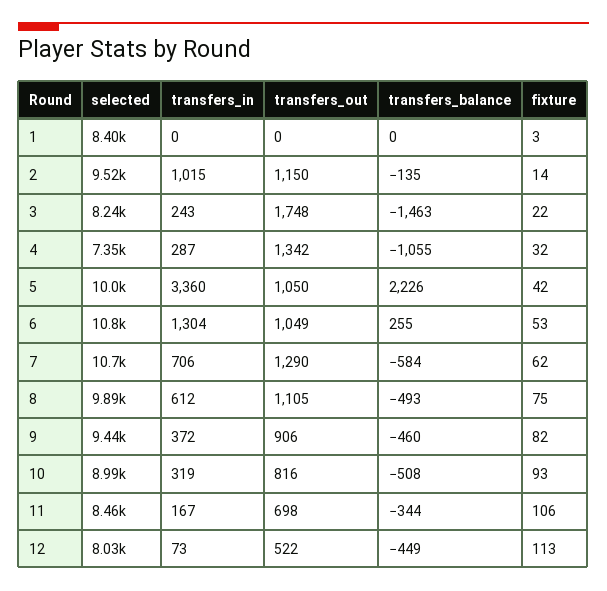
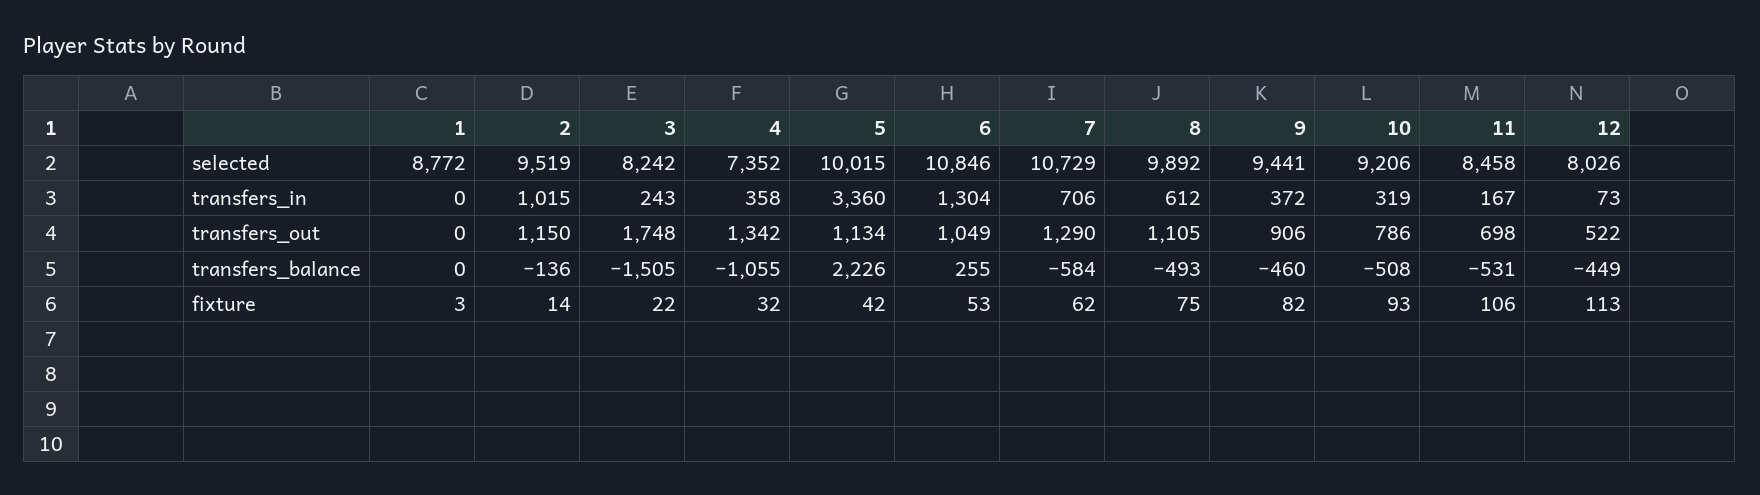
  {
    "selected": {
-     "1": 8400,
+     "1": 8772,
      "2": 9519,
      "3": 8242,
      "4": 7352,
      "5": 10015,
      "6": 10846,
      "7": 10729,
      "8": 9892,
      "9": 9441,
-     "10": 8990,
+     "10": 9206,
      "11": 8458,
      "12": 8026
    },
    "transfers_in": {
      "1": 0,
      "2": 1015,
      "3": 243,
-     "4": 287,
+     "4": 358,
      "5": 3360,
      "6": 1304,
      "7": 706,
      "8": 612,
      "9": 372,
      "10": 319,
      "11": 167,
      "12": 73
    },
    "transfers_out": {
      "1": 0,
      "2": 1150,
      "3": 1748,
      "4": 1342,
-     "5": 1050,
+     "5": 1134,
      "6": 1049,
      "7": 1290,
      "8": 1105,
      "9": 906,
-     "10": 816,
+     "10": 786,
      "11": 698,
      "12": 522
    },
    "transfers_balance": {
      "1": 0,
-     "2": -135,
+     "2": -136,
-     "3": -1463,
+     "3": -1505,
      "4": -1055,
      "5": 2226,
      "6": 255,
      "7": -584,
      "8": -493,
      "9": -460,
      "10": -508,
-     "11": -344,
+     "11": -531,
      "12": -449
    },
    "fixture": {
      "1": 3,
      "2": 14,
      "3": 22,
      "4": 32,
      "5": 42,
      "6": 53,
      "7": 62,
      "8": 75,
      "9": 82,
      "10": 93,
      "11": 106,
      "12": 113
    }
  }

